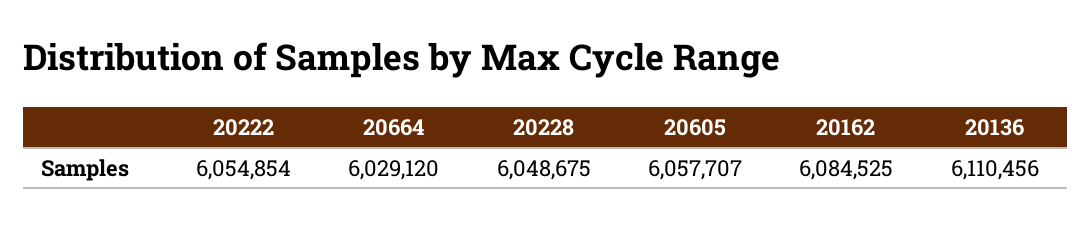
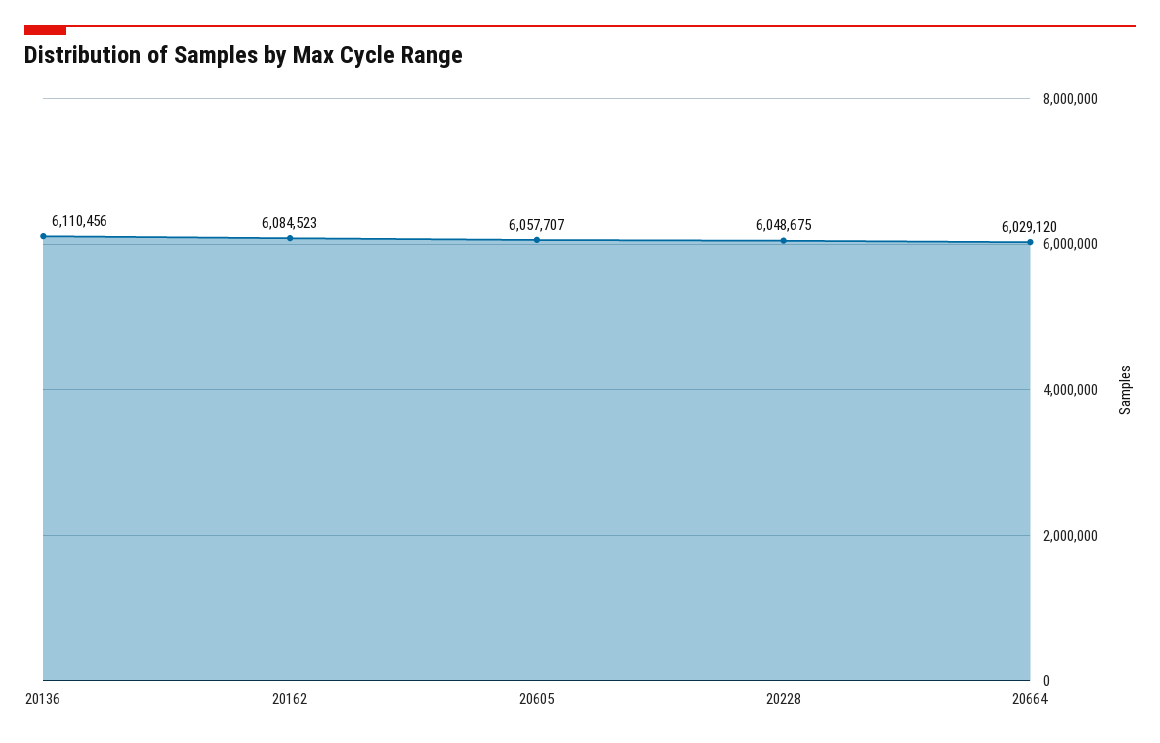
  {
-   "20222": 6054854,
    "20664": 6029120,
    "20228": 6048675,
    "20605": 6057707,
-   "20162": 6084525,
+   "20162": 6084523,
    "20136": 6110456
  }

